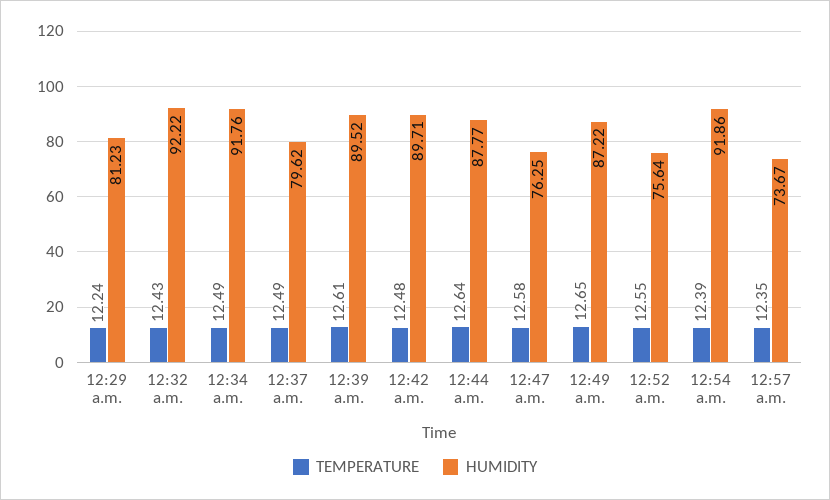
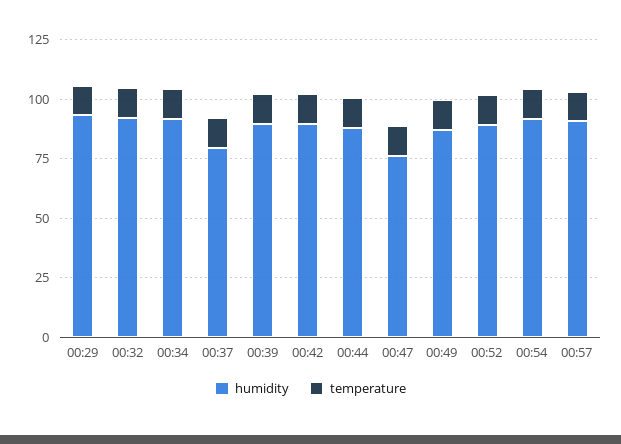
  {
    "TEMPERATURE": {
      "12:29 a.m.": 12.24,
      "12:32 a.m.": 12.43,
      "12:34 a.m.": 12.49,
      "12:37 a.m.": 12.49,
      "12:39 a.m.": 12.61,
      "12:42 a.m.": 12.48,
      "12:44 a.m.": 12.64,
      "12:47 a.m.": 12.58,
      "12:49 a.m.": 12.65,
      "12:52 a.m.": 12.55,
      "12:54 a.m.": 12.39,
      "12:57 a.m.": 12.35
    },
    "HUMIDITY": {
-     "12:29 a.m.": 81.23,
+     "12:29 a.m.": 95,
      "12:32 a.m.": 92.22,
      "12:34 a.m.": 91.76,
      "12:37 a.m.": 79.62,
      "12:39 a.m.": 89.52,
      "12:42 a.m.": 89.71,
      "12:44 a.m.": 87.77,
      "12:47 a.m.": 76.25,
      "12:49 a.m.": 87.22,
-     "12:52 a.m.": 75.64,
+     "12:52 a.m.": 90,
      "12:54 a.m.": 91.86,
-     "12:57 a.m.": 73.67
+     "12:57 a.m.": 90
    }
  }

